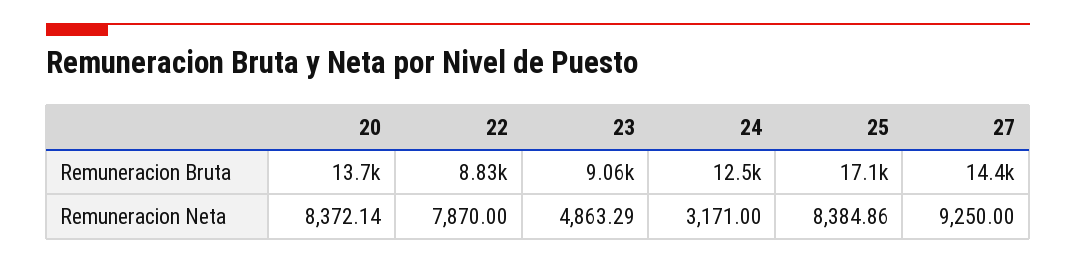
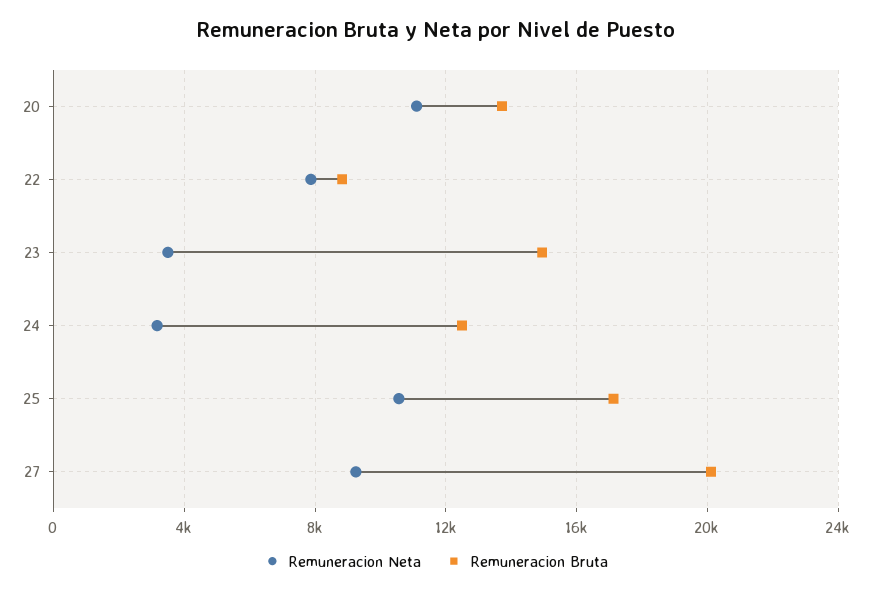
  {
    "Remuneracion Bruta": {
      "20": 13700,
      "22": 8830,
-     "23": 9060,
+     "23": 15000,
      "24": 12500,
      "25": 17100,
-     "27": 14400
+     "27": 20000
    },
    "Remuneracion Neta": {
-     "20": 8372.14,
+     "20": 11000,
      "22": 7870,
-     "23": 4863.29,
+     "23": 3500,
      "24": 3171,
-     "25": 8384.86,
+     "25": 10500,
      "27": 9250
    }
  }

